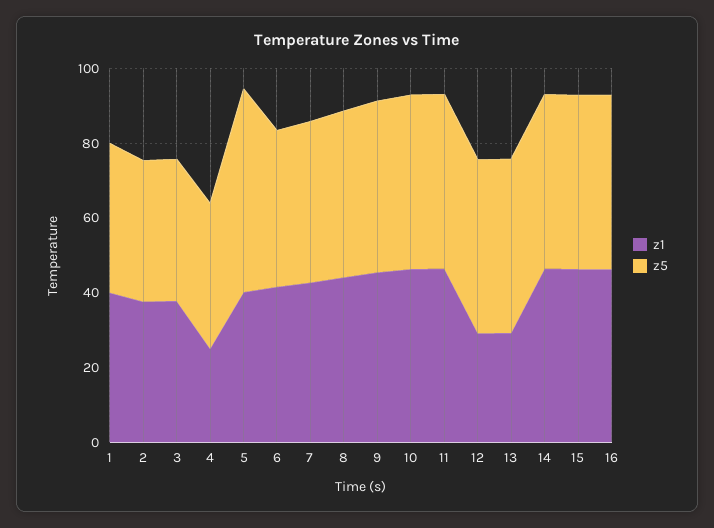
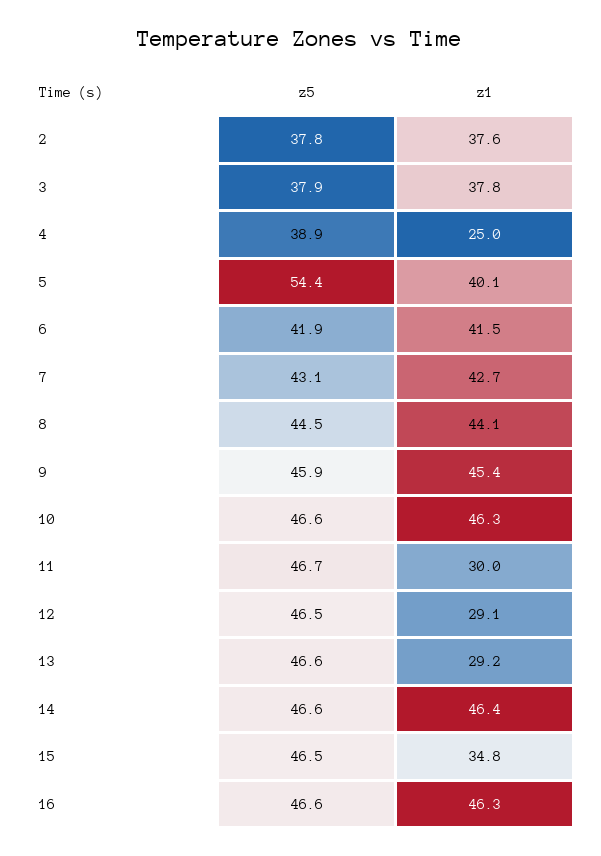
  {
    "z1": {
-     "1": 40,
      "2": 37.6,
      "3": 37.8,
      "4": 25,
      "5": 40.1,
      "6": 41.5,
      "7": 42.7,
      "8": 44.1,
      "9": 45.4,
      "10": 46.3,
-     "11": 45,
+     "11": 30,
      "12": 29.1,
      "13": 29.2,
      "14": 46.4,
-     "15": 45,
+     "15": 34.8,
      "16": 46.3
    },
    "z5": {
-     "1": 40,
      "2": 37.8,
      "3": 37.9,
      "4": 38.9,
      "5": 54.4,
      "6": 41.9,
      "7": 43.1,
      "8": 44.5,
      "9": 45.9,
      "10": 46.6,
      "11": 46.7,
      "12": 46.5,
      "13": 46.6,
      "14": 46.6,
      "15": 46.5,
      "16": 46.6
    }
  }

